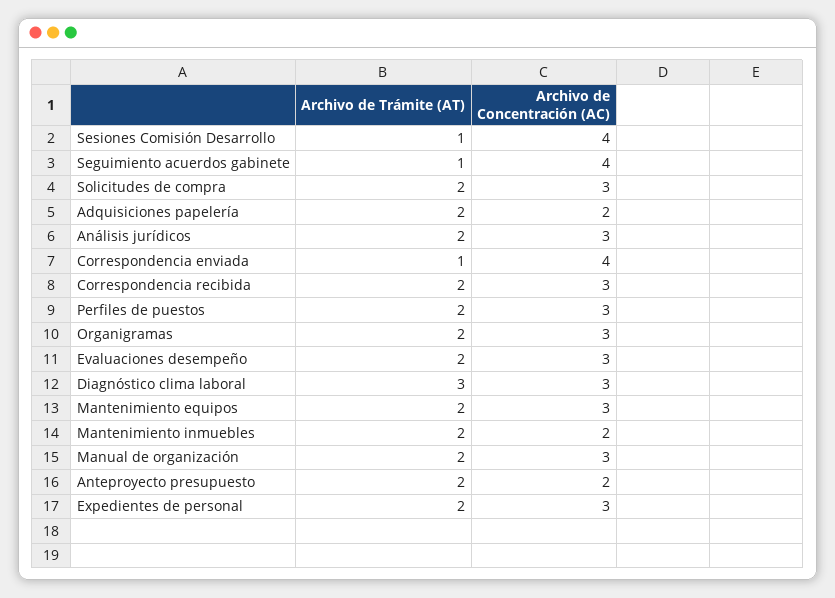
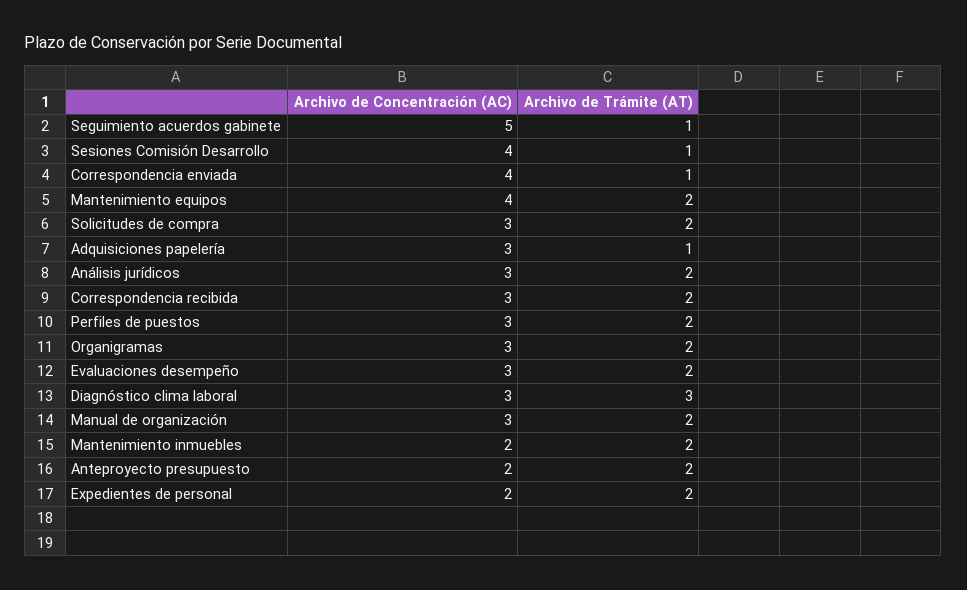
  {
    "Archivo de Trámite (AT)": {
      "Sesiones Comisión Desarrollo": 1,
      "Seguimiento acuerdos gabinete": 1,
      "Solicitudes de compra": 2,
-     "Adquisiciones papelería": 2,
+     "Adquisiciones papelería": 1,
      "Análisis jurídicos": 2,
      "Correspondencia enviada": 1,
      "Correspondencia recibida": 2,
      "Perfiles de puestos": 2,
      "Organigramas": 2,
      "Evaluaciones desempeño": 2,
      "Diagnóstico clima laboral": 3,
      "Mantenimiento equipos": 2,
      "Mantenimiento inmuebles": 2,
      "Manual de organización": 2,
      "Anteproyecto presupuesto": 2,
      "Expedientes de personal": 2
    },
    "Archivo de Concentración (AC)": {
      "Sesiones Comisión Desarrollo": 4,
-     "Seguimiento acuerdos gabinete": 4,
+     "Seguimiento acuerdos gabinete": 5,
      "Solicitudes de compra": 3,
-     "Adquisiciones papelería": 2,
+     "Adquisiciones papelería": 3,
      "Análisis jurídicos": 3,
      "Correspondencia enviada": 4,
      "Correspondencia recibida": 3,
      "Perfiles de puestos": 3,
      "Organigramas": 3,
      "Evaluaciones desempeño": 3,
      "Diagnóstico clima laboral": 3,
-     "Mantenimiento equipos": 3,
+     "Mantenimiento equipos": 4,
      "Mantenimiento inmuebles": 2,
      "Manual de organización": 3,
      "Anteproyecto presupuesto": 2,
-     "Expedientes de personal": 3
+     "Expedientes de personal": 2
    }
  }

